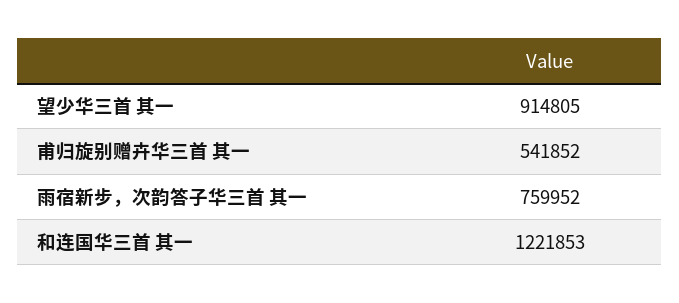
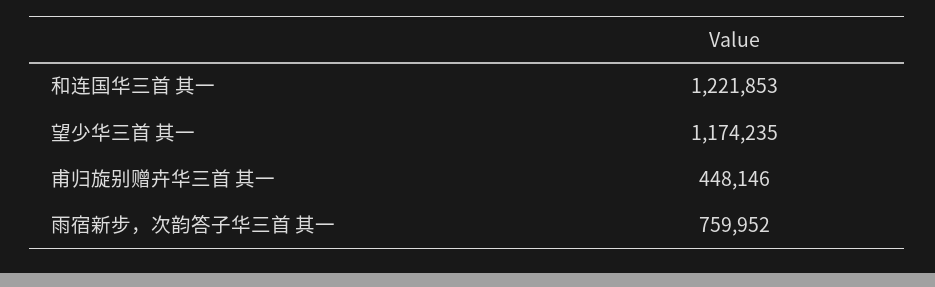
  {
-   "望少华三首 其一": 914805,
+   "望少华三首 其一": 1174235,
-   "甫归旋别赠卉华三首 其一": 541852,
+   "甫归旋别赠卉华三首 其一": 448146,
    "雨宿新步，次韵答子华三首 其一": 759952,
    "和连国华三首 其一": 1221853
  }

